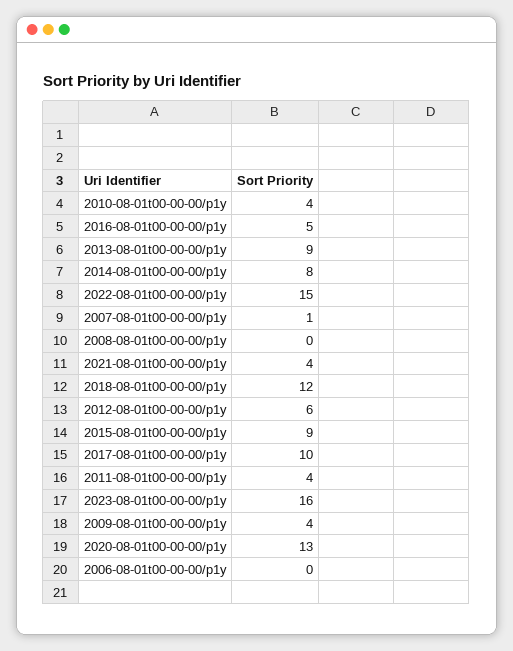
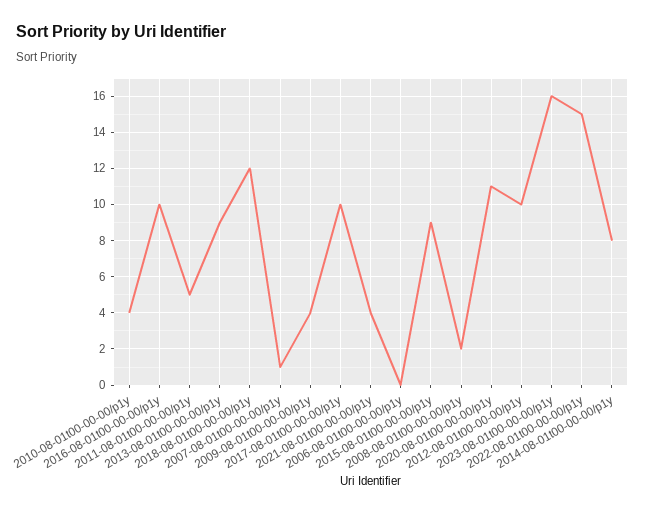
  {
    "2010-08-01t00-00-00/p1y": 4,
-   "2016-08-01t00-00-00/p1y": 5,
+   "2016-08-01t00-00-00/p1y": 10,
    "2013-08-01t00-00-00/p1y": 9,
    "2014-08-01t00-00-00/p1y": 8,
    "2022-08-01t00-00-00/p1y": 15,
    "2007-08-01t00-00-00/p1y": 1,
-   "2008-08-01t00-00-00/p1y": 0,
+   "2008-08-01t00-00-00/p1y": 2,
    "2021-08-01t00-00-00/p1y": 4,
    "2018-08-01t00-00-00/p1y": 12,
-   "2012-08-01t00-00-00/p1y": 6,
+   "2012-08-01t00-00-00/p1y": 10,
    "2015-08-01t00-00-00/p1y": 9,
    "2017-08-01t00-00-00/p1y": 10,
-   "2011-08-01t00-00-00/p1y": 4,
+   "2011-08-01t00-00-00/p1y": 5,
    "2023-08-01t00-00-00/p1y": 16,
    "2009-08-01t00-00-00/p1y": 4,
-   "2020-08-01t00-00-00/p1y": 13,
+   "2020-08-01t00-00-00/p1y": 11,
    "2006-08-01t00-00-00/p1y": 0
  }

